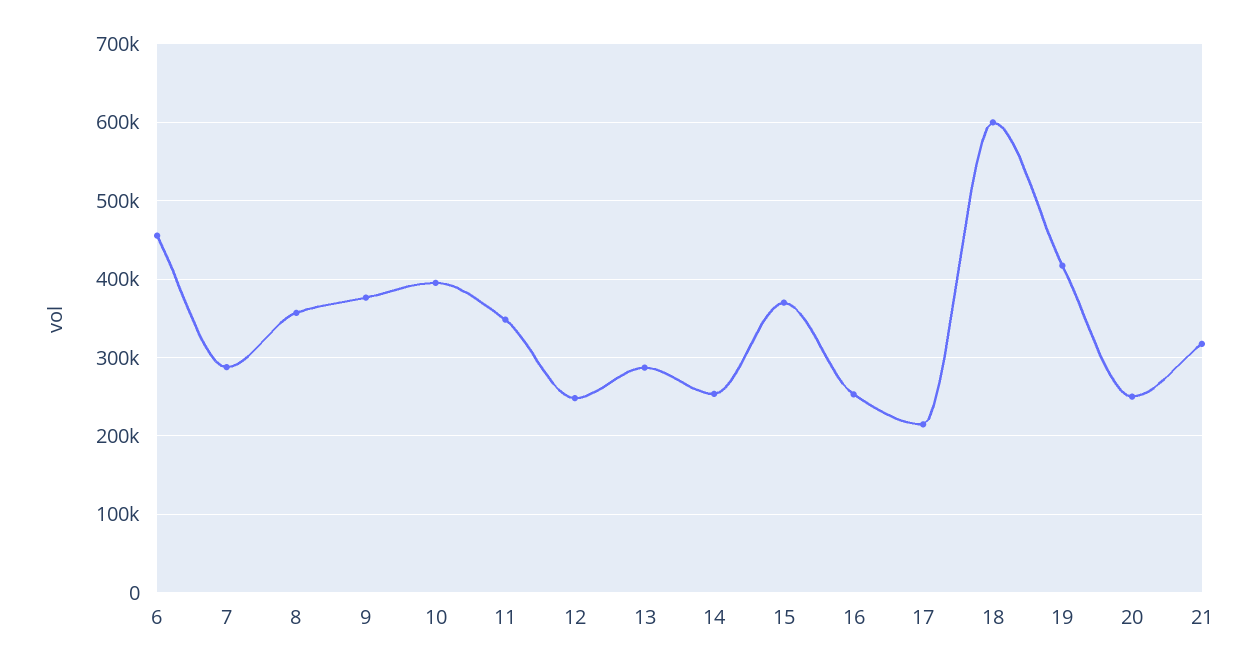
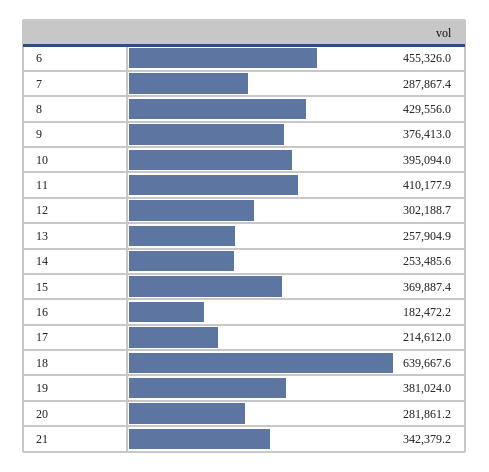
  {
    "6": 455326,
    "7": 287867.4,
-   "8": 360000,
+   "8": 429556,
    "9": 376413,
    "10": 395094,
-   "11": 350000,
+   "11": 410177.9,
-   "12": 250000,
+   "12": 302188.7,
-   "13": 290000,
+   "13": 257904.9,
    "14": 253485.6,
    "15": 369887.4,
-   "16": 250000,
+   "16": 182472.2,
    "17": 214612,
-   "18": 600000,
+   "18": 639667.6,
-   "19": 420000,
+   "19": 381024,
-   "20": 250000,
+   "20": 281861.2,
-   "21": 320000
+   "21": 342379.2
  }

